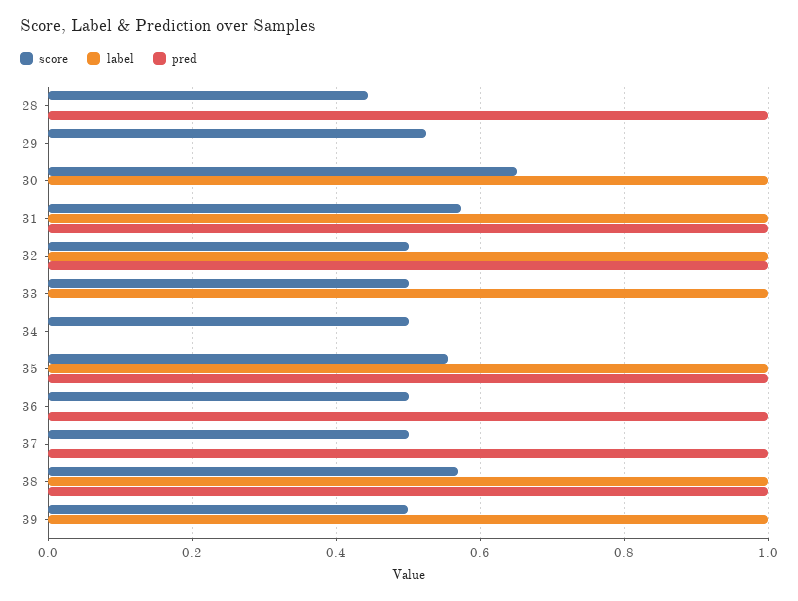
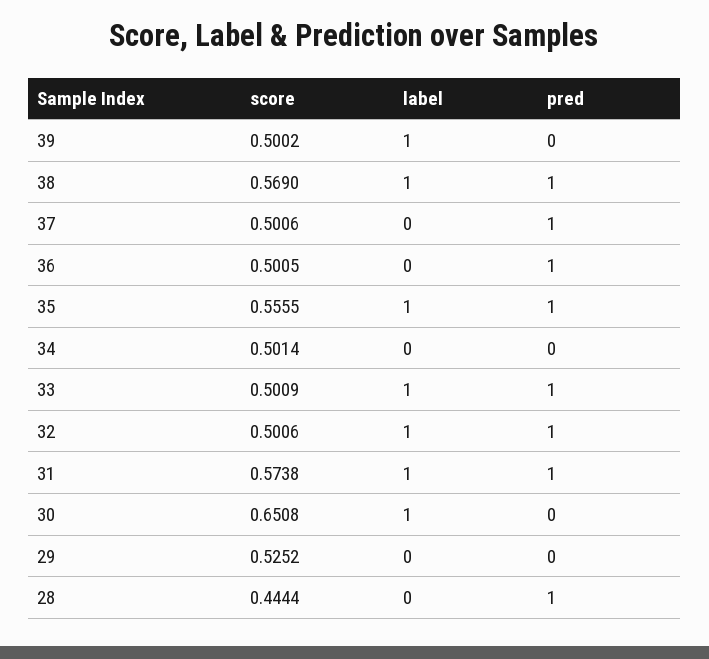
  {
    "score": {
      "28": 0.4444,
      "29": 0.5252,
      "30": 0.6508,
      "31": 0.5738,
      "32": 0.5006,
      "33": 0.5009,
      "34": 0.5014,
      "35": 0.5555,
      "36": 0.5005,
      "37": 0.5006,
      "38": 0.569,
      "39": 0.5002
    },
    "label": {
      "28": 0,
      "29": 0,
      "30": 1,
      "31": 1,
      "32": 1,
      "33": 1,
      "34": 0,
      "35": 1,
      "36": 0,
      "37": 0,
      "38": 1,
      "39": 1
    },
    "pred": {
      "28": 1,
      "29": 0,
      "30": 0,
      "31": 1,
      "32": 1,
-     "33": 0,
+     "33": 1,
      "34": 0,
      "35": 1,
      "36": 1,
      "37": 1,
      "38": 1,
      "39": 0
    }
  }

